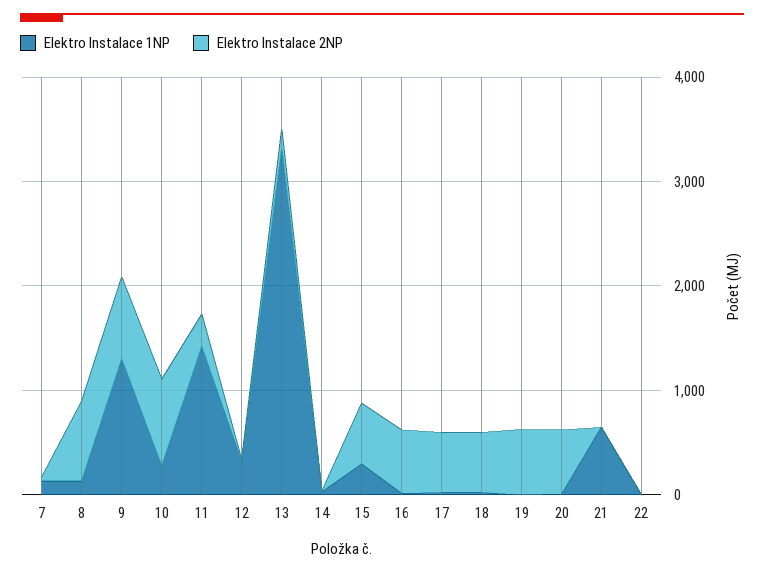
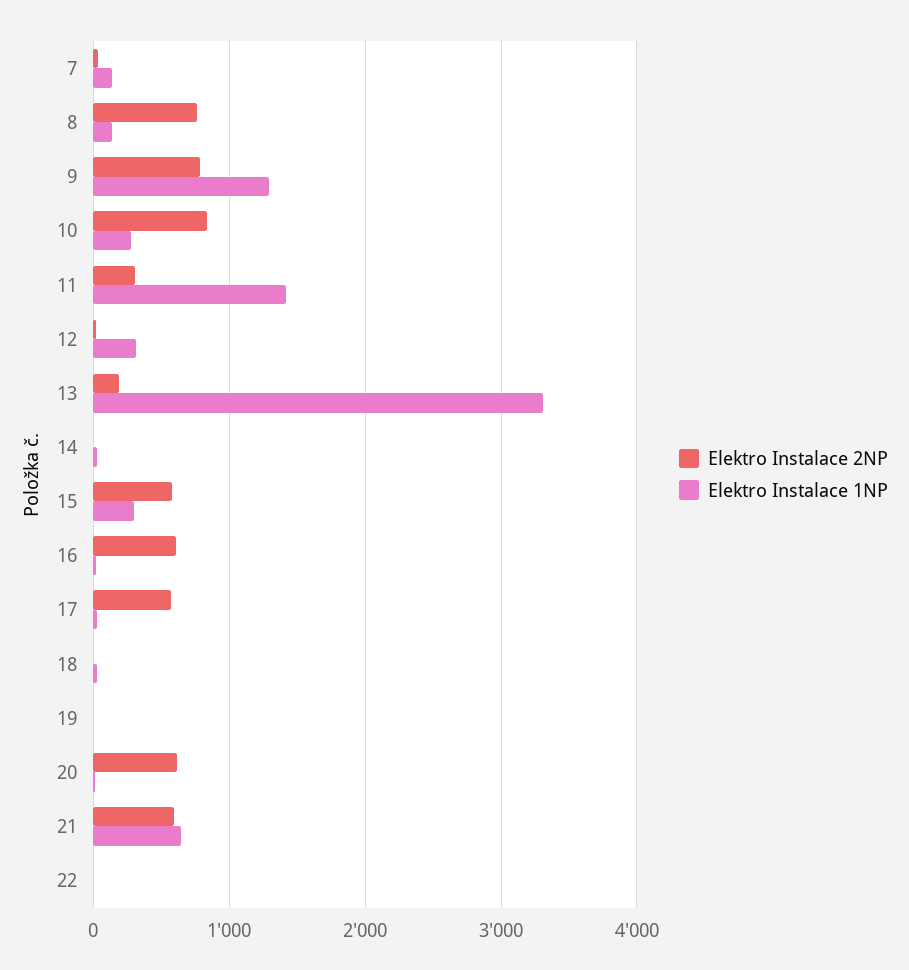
  {
    "Elektro Instalace 1NP": {
      "7": 100,
      "8": 100,
      "9": 1300,
      "10": 300,
      "11": 1400,
      "12": 300,
      "13": 3300,
      "14": 0,
      "15": 300,
      "16": 0,
      "17": 0,
      "18": 0,
      "19": 0,
      "20": 0,
      "21": 600,
      "22": 0
    },
    "Elektro Instalace 2NP": {
      "7": 0,
      "8": 800,
      "9": 800,
      "10": 800,
      "11": 300,
      "12": 0,
      "13": 200,
      "14": 0,
      "15": 600,
      "16": 600,
      "17": 600,
-     "18": 600,
+     "18": 0,
-     "19": 600,
+     "19": 0,
      "20": 600,
-     "21": 0,
+     "21": 600,
      "22": 0
    }
  }

